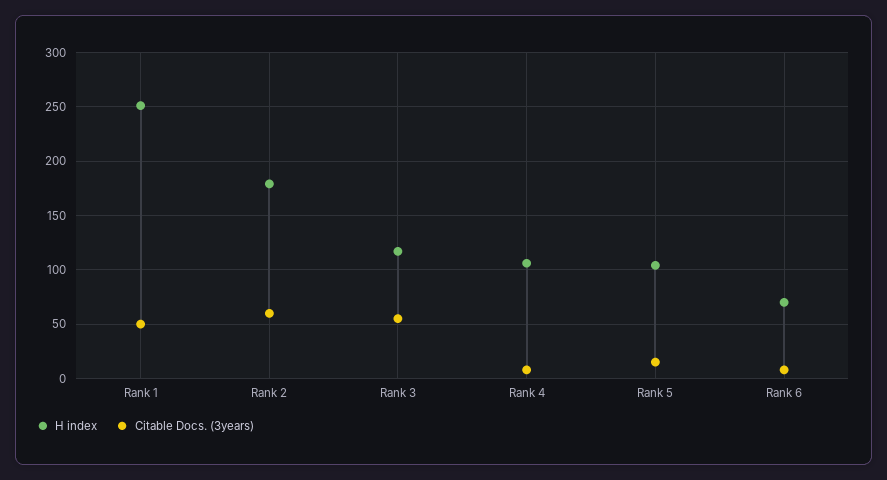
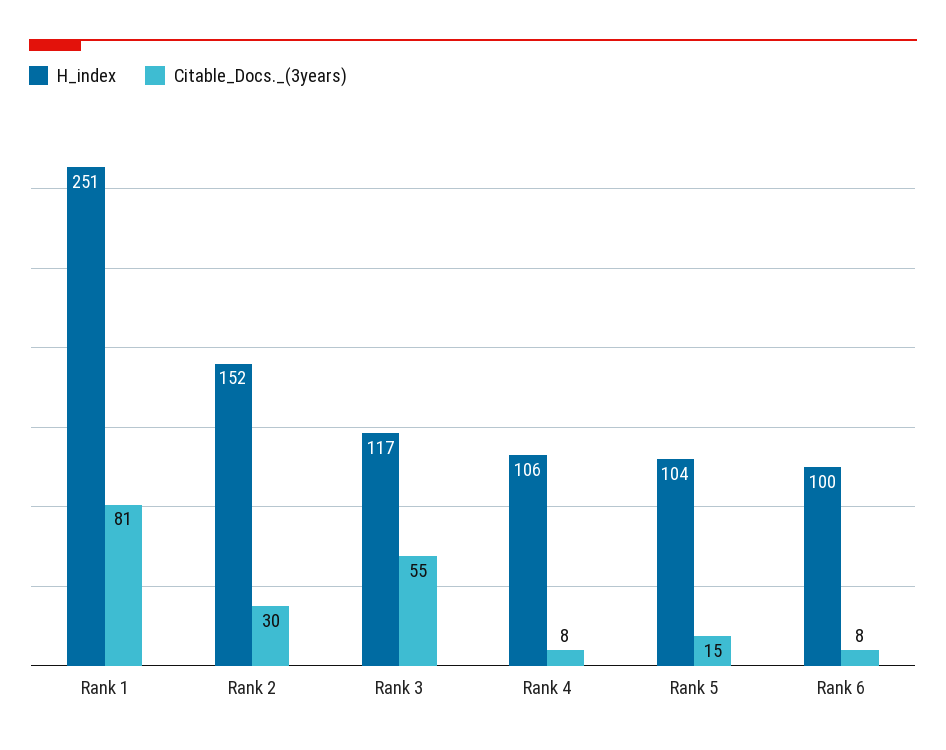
  {
    "H index": {
      "Rank 1": 251,
-     "Rank 2": 180,
+     "Rank 2": 152,
      "Rank 3": 117,
      "Rank 4": 106,
      "Rank 5": 104,
-     "Rank 6": 70
+     "Rank 6": 100
    },
    "Citable Docs. (3years)": {
-     "Rank 1": 50,
+     "Rank 1": 81,
-     "Rank 2": 60,
+     "Rank 2": 30,
      "Rank 3": 55,
      "Rank 4": 8,
      "Rank 5": 15,
      "Rank 6": 8
    }
  }

